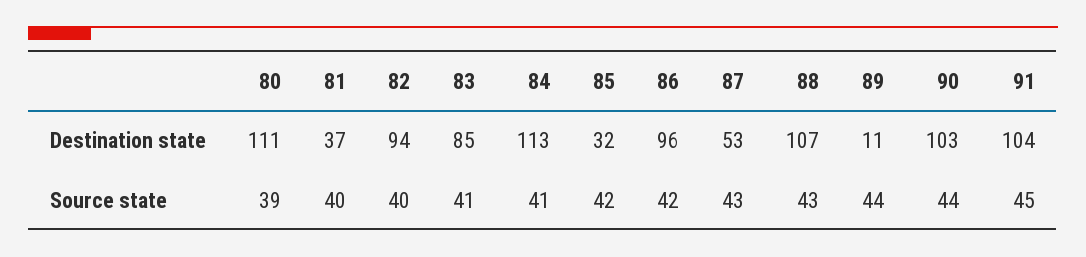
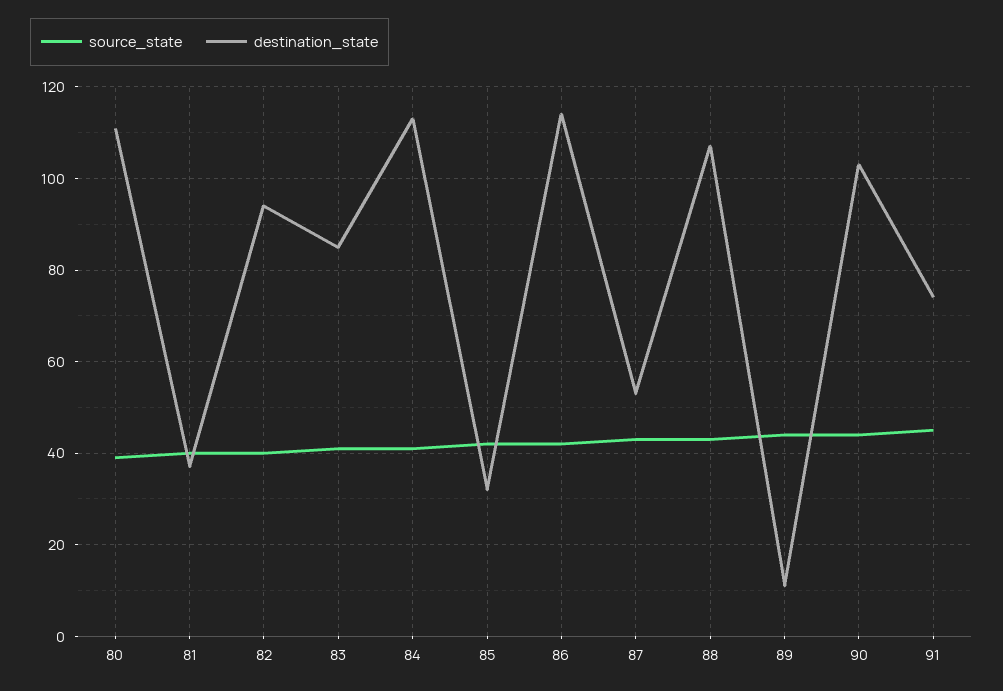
  {
    "Destination state": {
      "80": 111,
      "81": 37,
      "82": 94,
      "83": 85,
      "84": 113,
      "85": 32,
-     "86": 96,
+     "86": 115,
      "87": 53,
      "88": 107,
      "89": 11,
      "90": 103,
-     "91": 104
+     "91": 75
    },
    "Source state": {
      "80": 39,
      "81": 40,
      "82": 40,
      "83": 41,
      "84": 41,
      "85": 42,
      "86": 42,
      "87": 43,
      "88": 43,
      "89": 44,
      "90": 44,
      "91": 45
    }
  }

